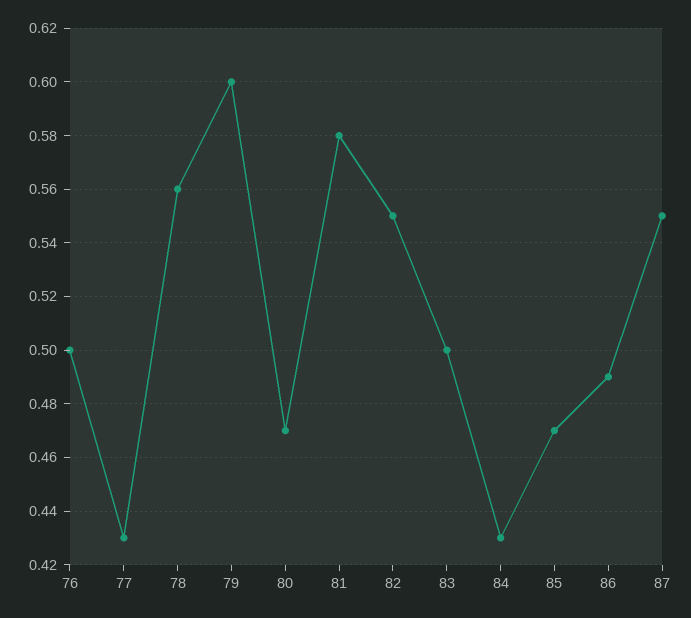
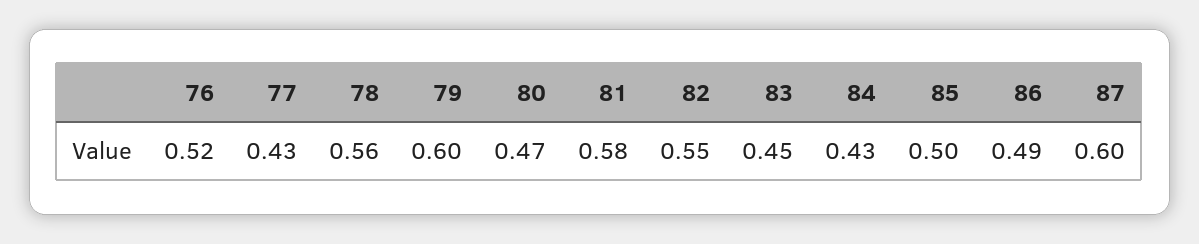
  {
-   "76": 0.5,
+   "76": 0.52,
    "77": 0.43,
    "78": 0.56,
    "79": 0.6,
    "80": 0.47,
    "81": 0.58,
    "82": 0.55,
-   "83": 0.5,
+   "83": 0.45,
    "84": 0.43,
-   "85": 0.47,
+   "85": 0.5,
    "86": 0.49,
-   "87": 0.55
+   "87": 0.6
  }

